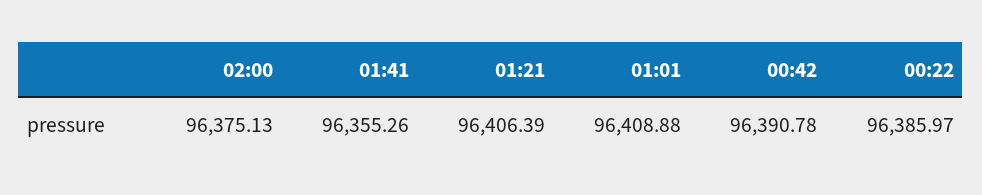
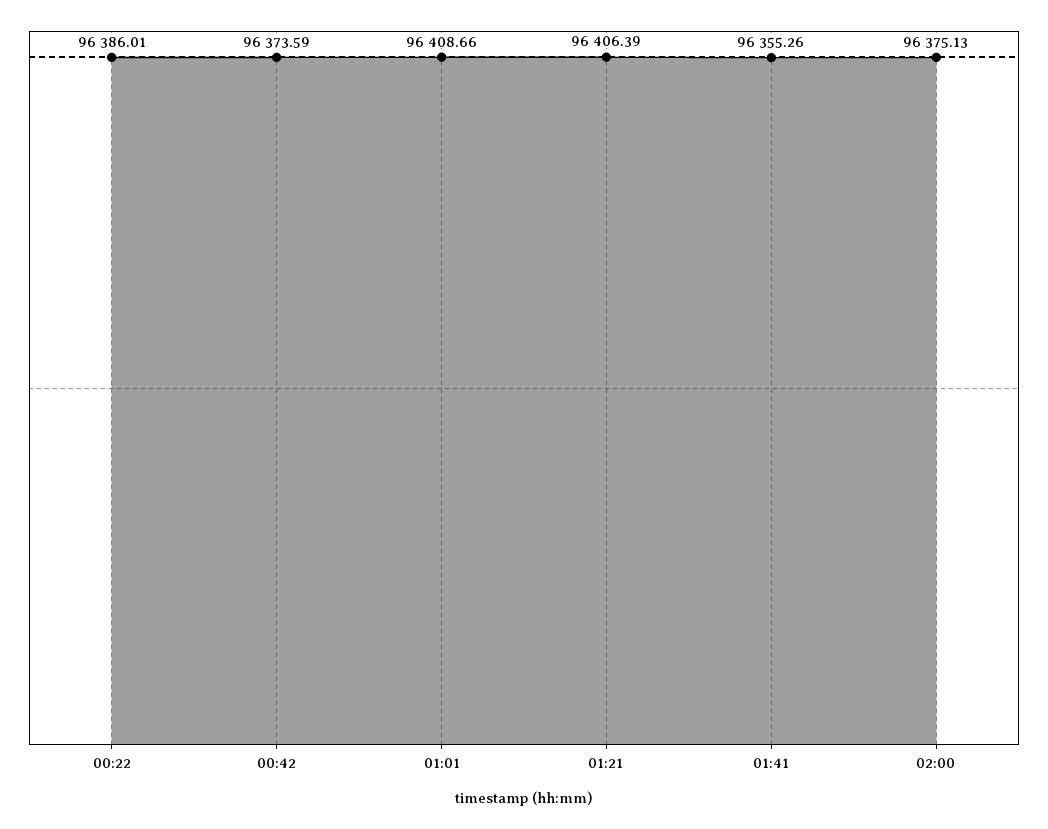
  {
    "02:00": 96375.13,
    "01:41": 96355.26,
    "01:21": 96406.39,
-   "01:01": 96408.88,
+   "01:01": 96408.66,
-   "00:42": 96390.78,
+   "00:42": 96373.59,
-   "00:22": 96385.97
+   "00:22": 96386.01
  }

